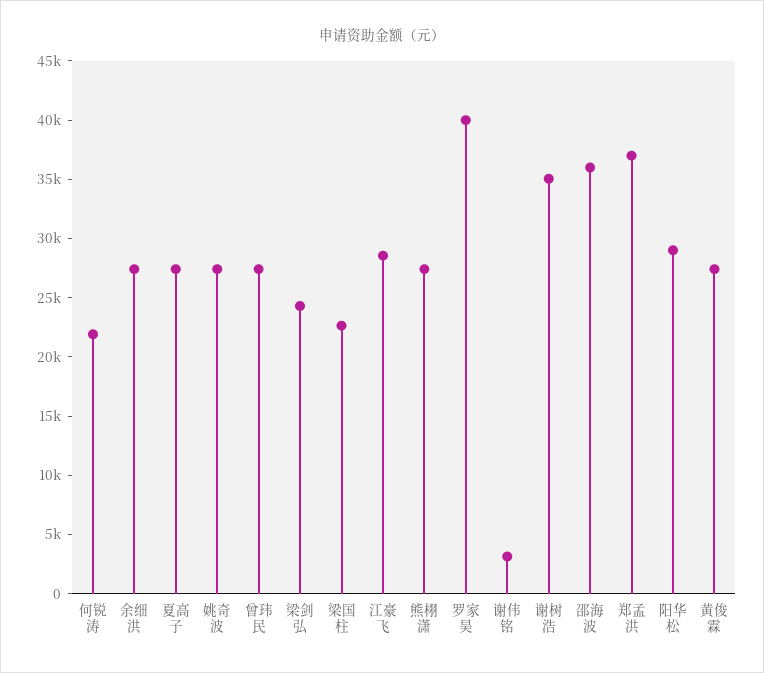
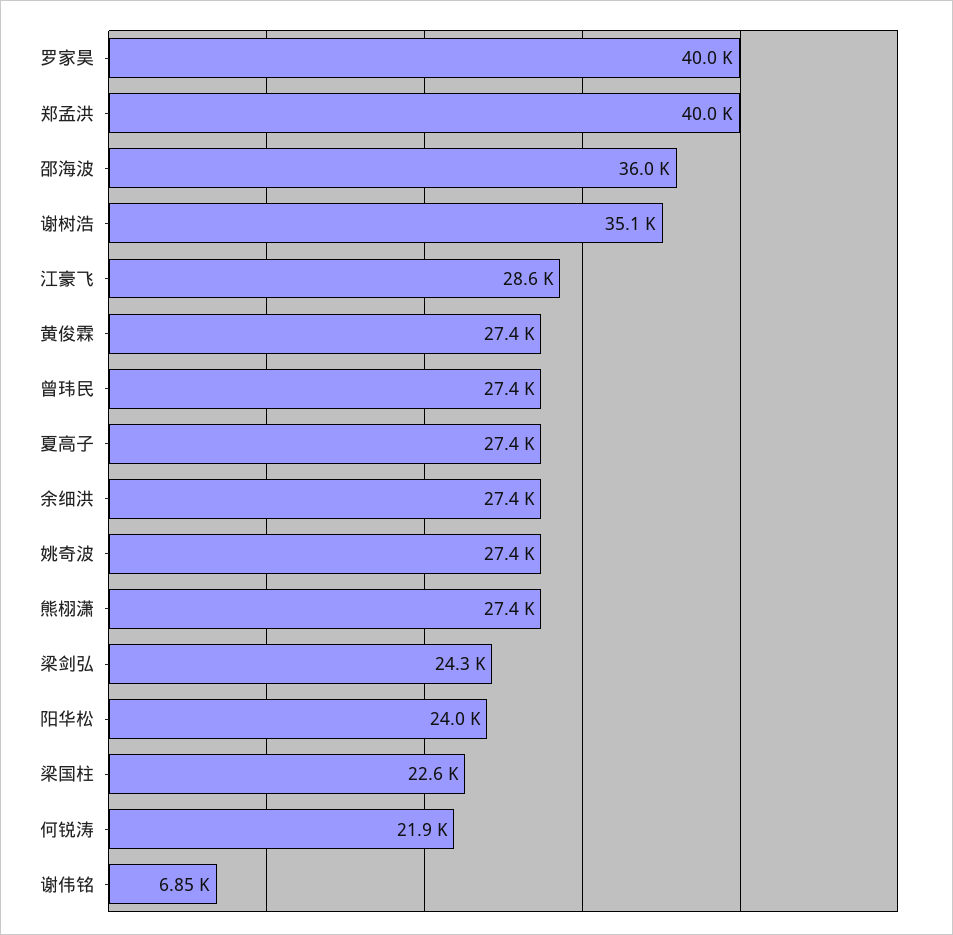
  {
    "何锐涛": 21900,
    "余细洪": 27400,
    "夏高子": 27400,
    "姚奇波": 27400,
    "曾玮民": 27400,
    "梁剑弘": 24300,
    "梁国柱": 22600,
    "江豪飞": 28600,
    "熊栩潇": 27400,
    "罗家昊": 40000,
-   "谢伟铭": 3000,
+   "谢伟铭": 6850,
    "谢树浩": 35100,
    "邵海波": 36000,
-   "郑孟洪": 37000,
+   "郑孟洪": 40000,
-   "阳华松": 29000,
+   "阳华松": 24000,
    "黄俊霖": 27400
  }

